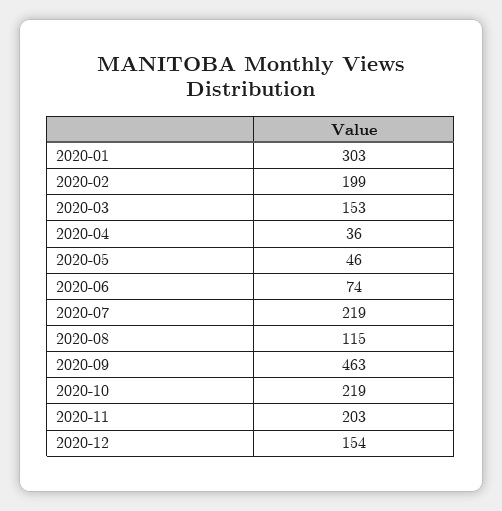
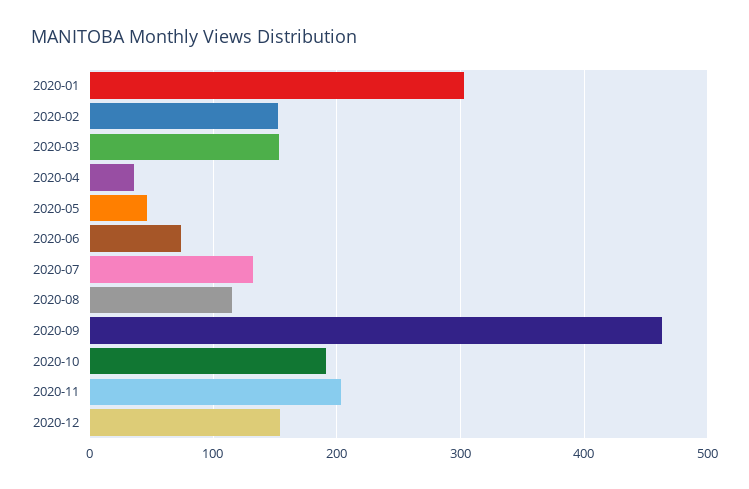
  {
    "2020-01": 303,
-   "2020-02": 199,
+   "2020-02": 150,
    "2020-03": 153,
    "2020-04": 36,
    "2020-05": 46,
    "2020-06": 74,
-   "2020-07": 219,
+   "2020-07": 130,
    "2020-08": 115,
    "2020-09": 463,
-   "2020-10": 219,
+   "2020-10": 190,
    "2020-11": 203,
    "2020-12": 154
  }

